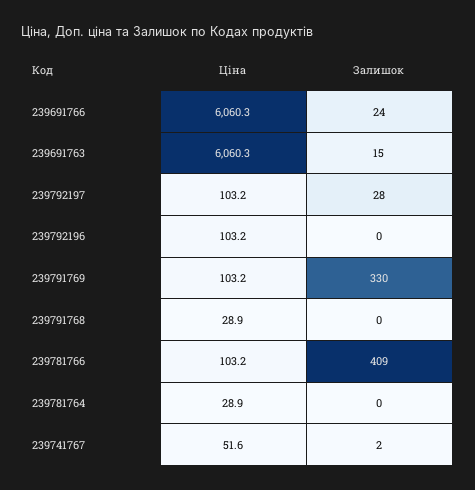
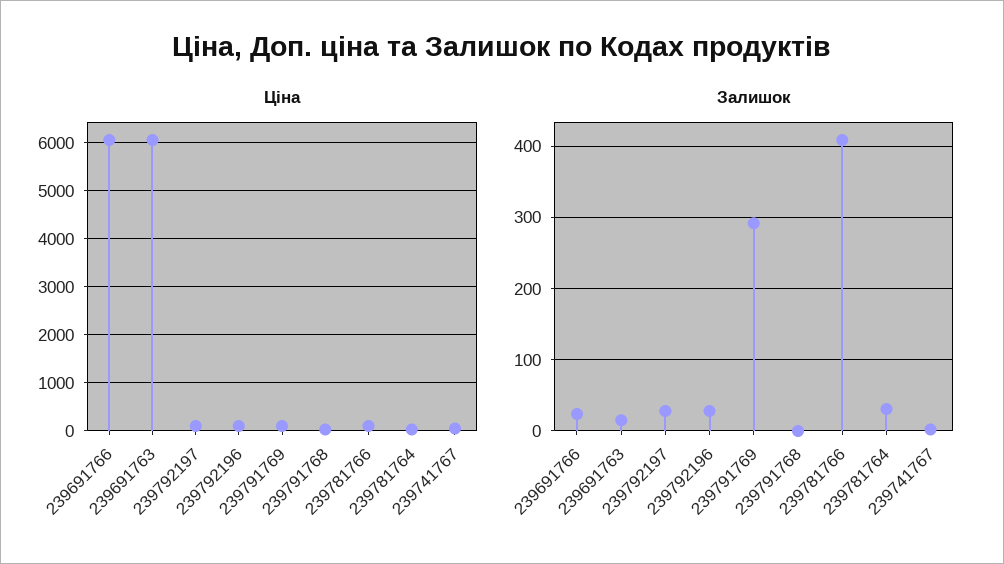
  {
    "Ціна": {
      "239691766": 6060.3,
      "239691763": 6060.3,
      "239792197": 103.2,
      "239792196": 103.2,
      "239791769": 103.2,
      "239791768": 28.9,
      "239781766": 103.2,
      "239781764": 28.9,
      "239741767": 51.6
    },
    "Залишок": {
      "239691766": 24,
      "239691763": 15,
      "239792197": 28,
-     "239792196": 0,
+     "239792196": 30,
-     "239791769": 330,
+     "239791769": 290,
      "239791768": 0,
      "239781766": 409,
-     "239781764": 0,
+     "239781764": 30,
      "239741767": 2
    }
  }

